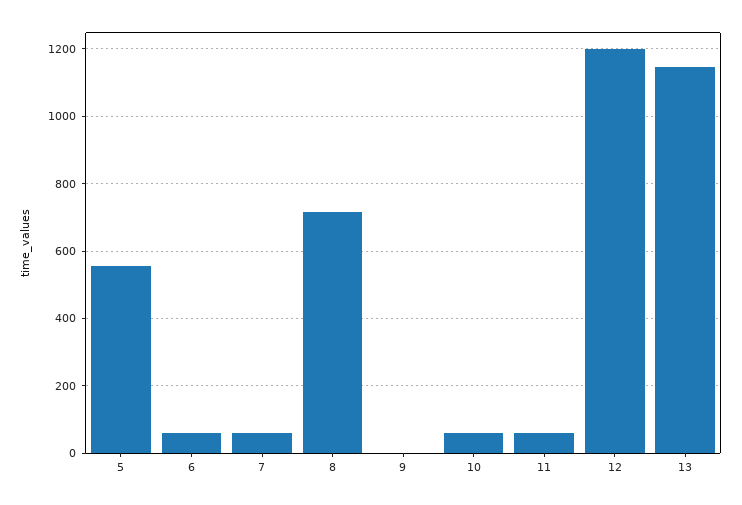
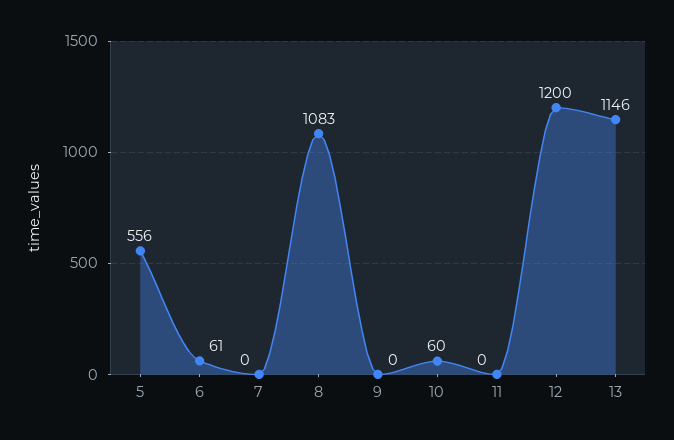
  {
    "5": 556,
    "6": 61,
-   "7": 60,
+   "7": 0,
-   "8": 720,
+   "8": 1083,
    "9": 0,
    "10": 60,
-   "11": 60,
+   "11": 0,
    "12": 1200,
    "13": 1146
  }

